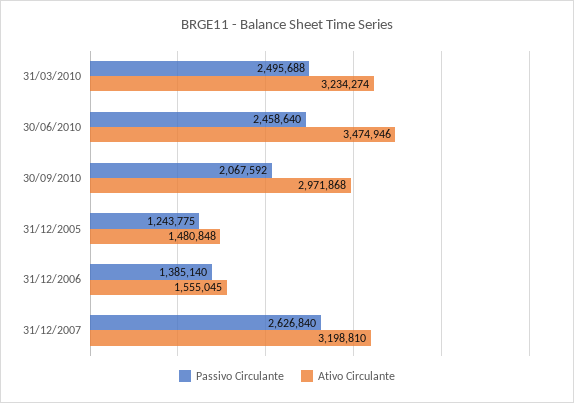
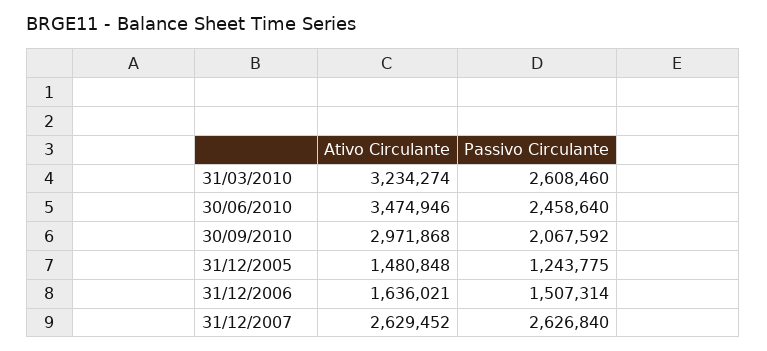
  {
    "Passivo Circulante": {
-     "31/03/2010": 2495688,
+     "31/03/2010": 2608460,
      "30/06/2010": 2458640,
      "30/09/2010": 2067592,
      "31/12/2005": 1243775,
-     "31/12/2006": 1385140,
+     "31/12/2006": 1507314,
      "31/12/2007": 2626840
    },
    "Ativo Circulante": {
      "31/03/2010": 3234274,
      "30/06/2010": 3474946,
      "30/09/2010": 2971868,
      "31/12/2005": 1480848,
-     "31/12/2006": 1555045,
+     "31/12/2006": 1636021,
-     "31/12/2007": 3198810
+     "31/12/2007": 2629452
    }
  }

